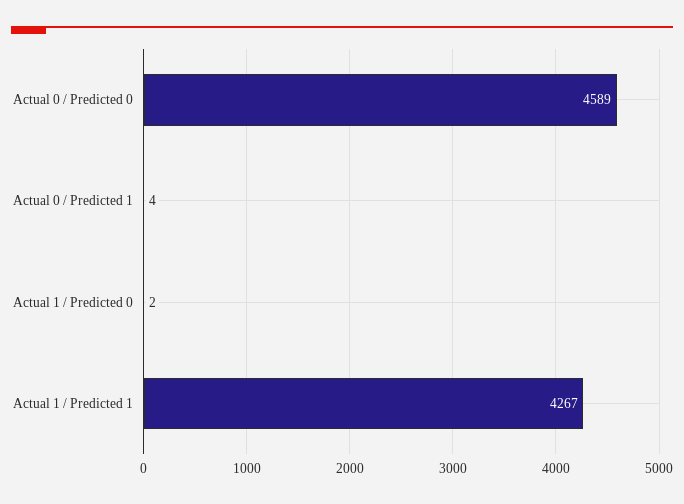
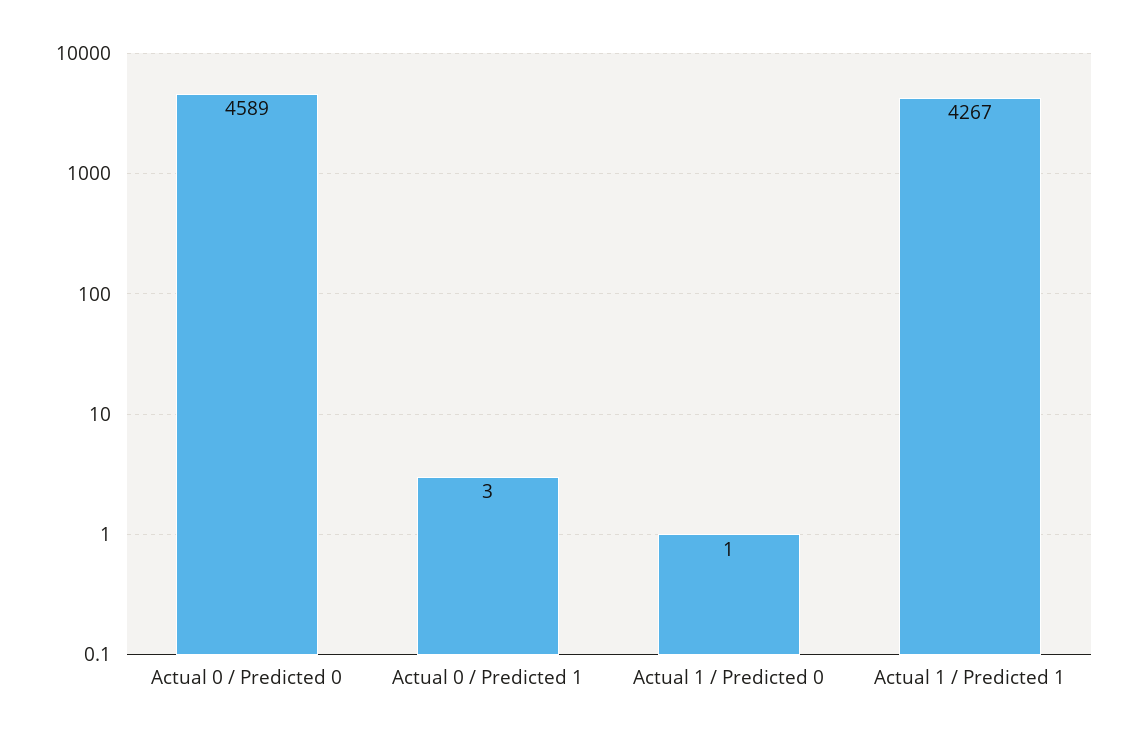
  {
    "Actual 0 / Predicted 0": 4589,
-   "Actual 0 / Predicted 1": 4,
+   "Actual 0 / Predicted 1": 3,
-   "Actual 1 / Predicted 0": 2,
+   "Actual 1 / Predicted 0": 1,
    "Actual 1 / Predicted 1": 4267
  }

